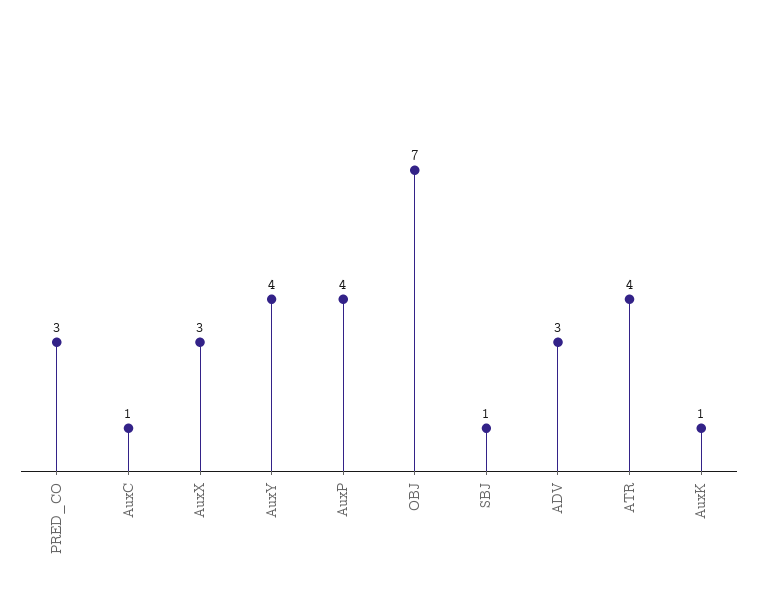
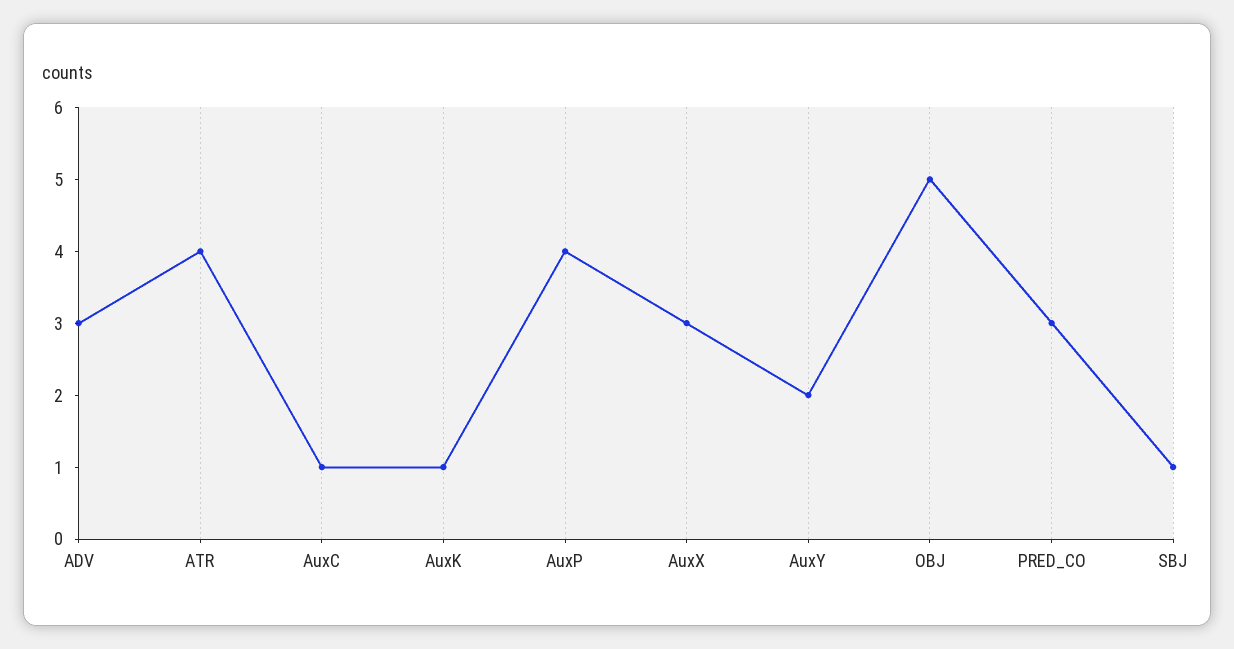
  {
    "PRED_CO": 3,
    "AuxC": 1,
    "AuxX": 3,
-   "AuxY": 4,
+   "AuxY": 2,
    "AuxP": 4,
-   "OBJ": 7,
+   "OBJ": 5,
    "SBJ": 1,
    "ADV": 3,
    "ATR": 4,
    "AuxK": 1
  }

